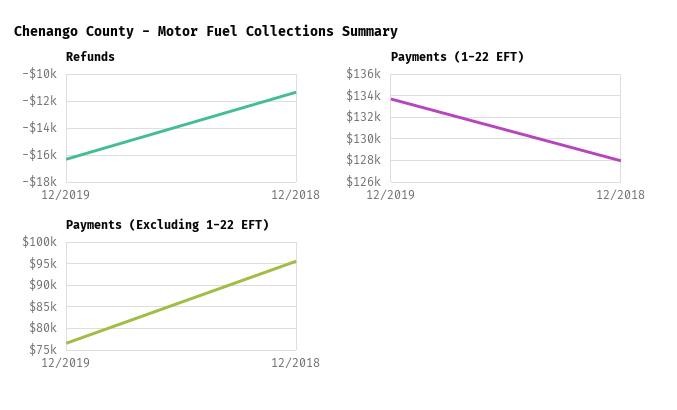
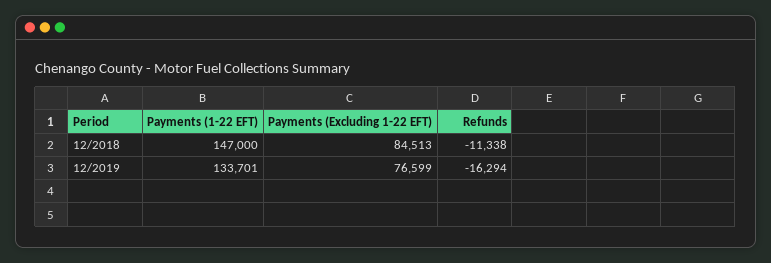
  {
    "Refunds": {
      "12/2019": -16294,
      "12/2018": -11338
    },
    "Payments (1-22 EFT)": {
      "12/2019": 133701,
-     "12/2018": 128000
+     "12/2018": 147000
    },
    "Payments (Excluding 1-22 EFT)": {
      "12/2019": 76599,
-     "12/2018": 95000
+     "12/2018": 84513
    }
  }

